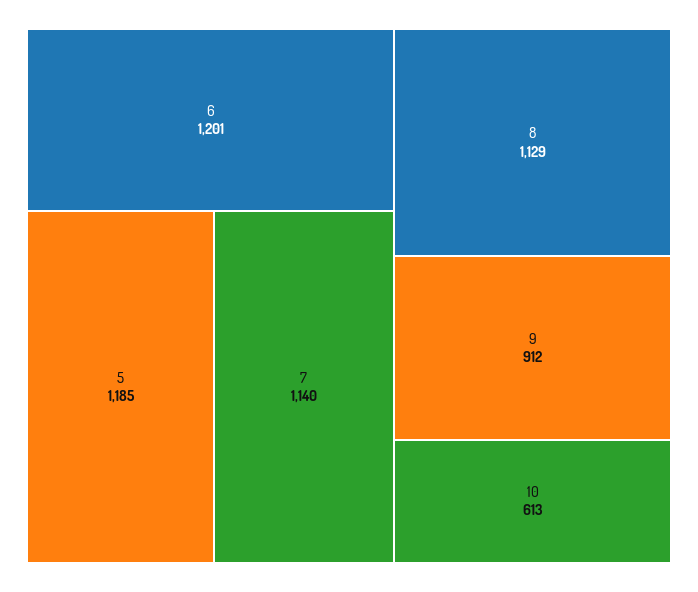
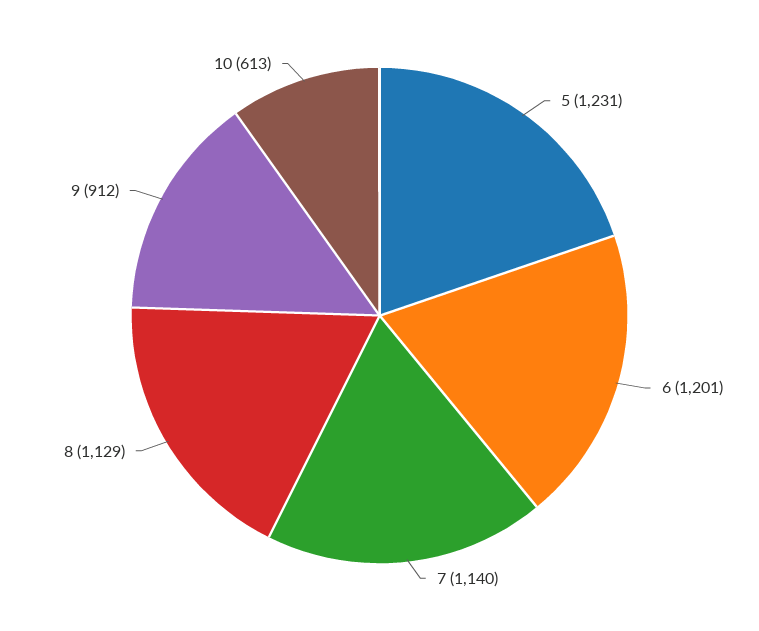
  {
    "6": 1201,
-   "5": 1185,
+   "5": 1231,
    "7": 1140,
    "8": 1129,
    "9": 912,
    "10": 613
  }

